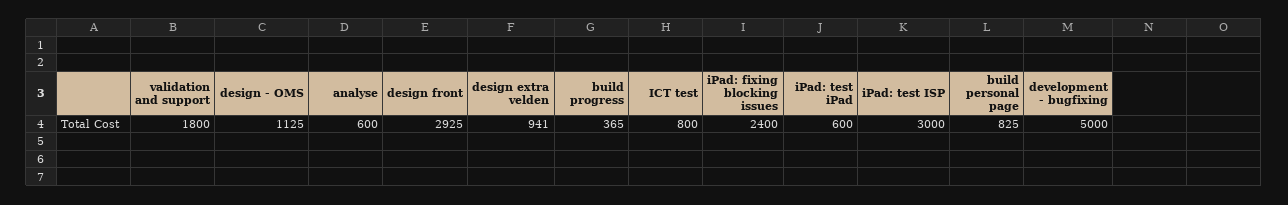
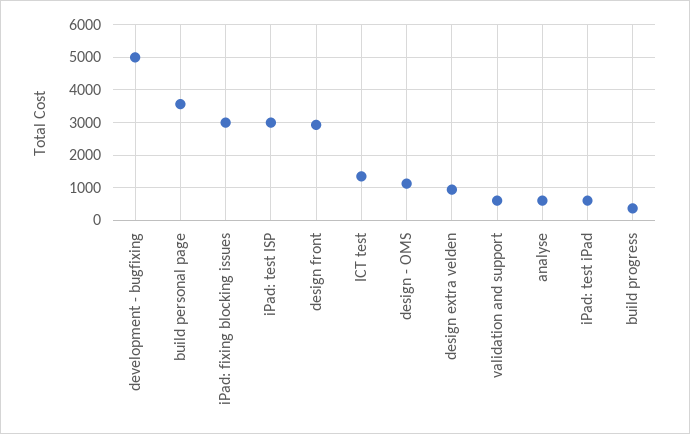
  {
-   "validation and support": 1800,
+   "validation and support": 600,
    "design - OMS": 1125,
    "analyse": 600,
    "design front": 2925,
    "design extra velden": 941,
    "build progress": 365,
-   "ICT test": 800,
+   "ICT test": 1400,
-   "iPad: fixing blocking issues": 2400,
+   "iPad: fixing blocking issues": 3000,
    "iPad: test iPad": 600,
    "iPad: test ISP": 3000,
-   "build personal page": 825,
+   "build personal page": 3600,
    "development - bugfixing": 5000
  }

